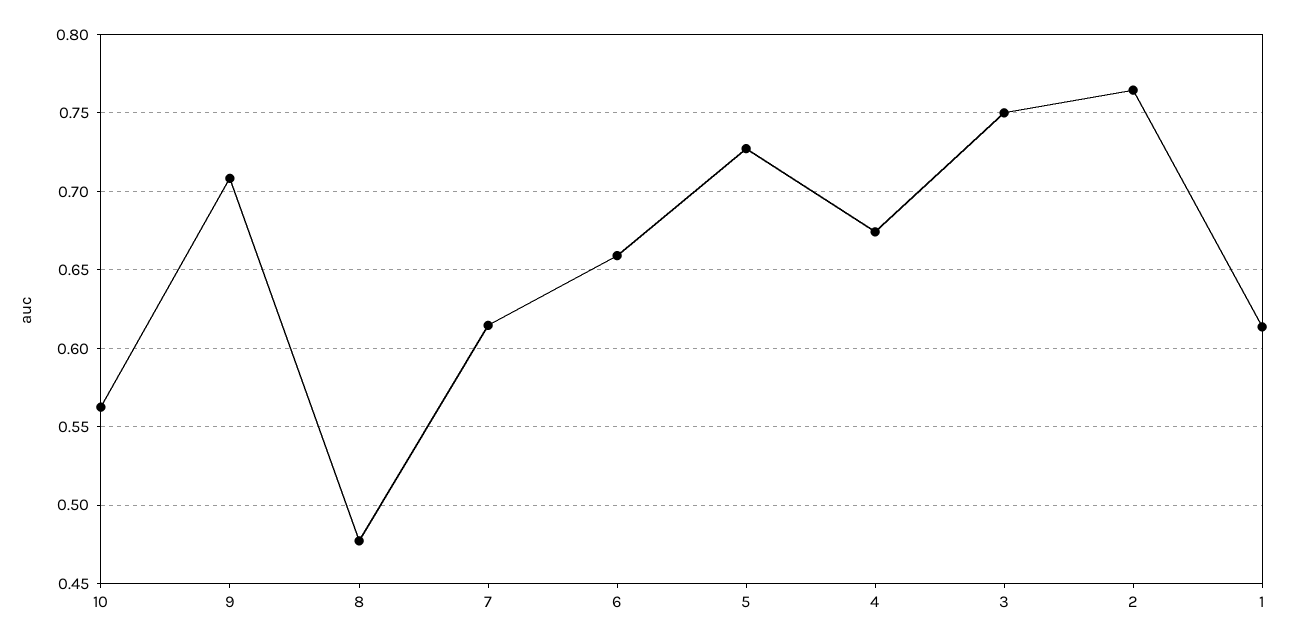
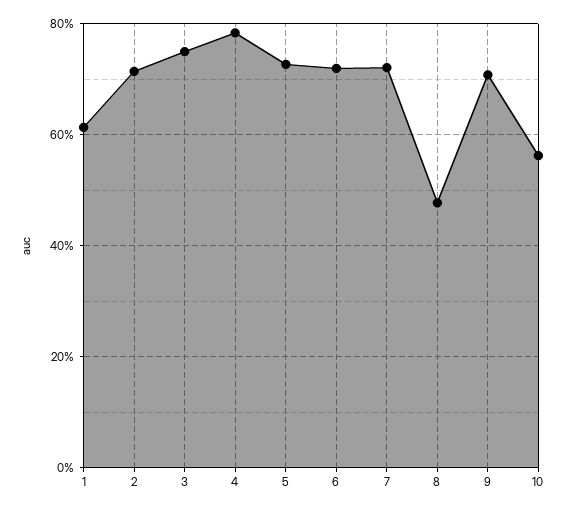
  {
    "10": 0.565,
    "9": 0.71,
    "8": 0.475,
-   "7": 0.615,
+   "7": 0.72,
-   "6": 0.66,
+   "6": 0.72,
    "5": 0.725,
-   "4": 0.675,
+   "4": 0.78,
    "3": 0.75,
-   "2": 0.765,
+   "2": 0.72,
    "1": 0.615
  }

